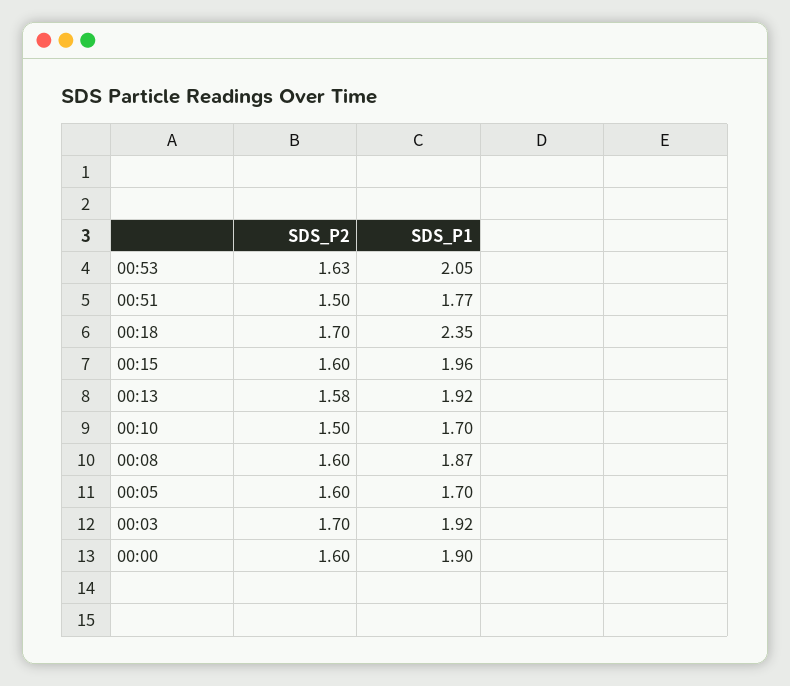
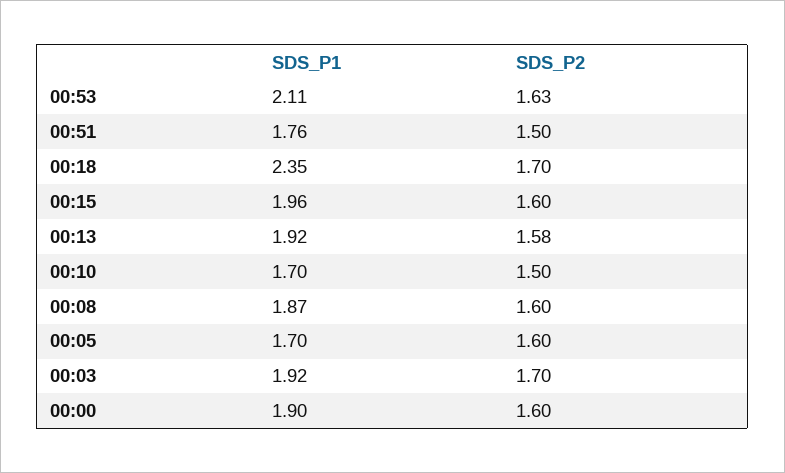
  {
    "SDS_P2": {
      "00:53": 1.63,
      "00:51": 1.5,
      "00:18": 1.7,
      "00:15": 1.6,
      "00:13": 1.58,
      "00:10": 1.5,
      "00:08": 1.6,
      "00:05": 1.6,
      "00:03": 1.7,
      "00:00": 1.6
    },
    "SDS_P1": {
-     "00:53": 2.05,
+     "00:53": 2.11,
-     "00:51": 1.77,
+     "00:51": 1.76,
      "00:18": 2.35,
      "00:15": 1.96,
      "00:13": 1.92,
      "00:10": 1.7,
      "00:08": 1.87,
      "00:05": 1.7,
      "00:03": 1.92,
      "00:00": 1.9
    }
  }

